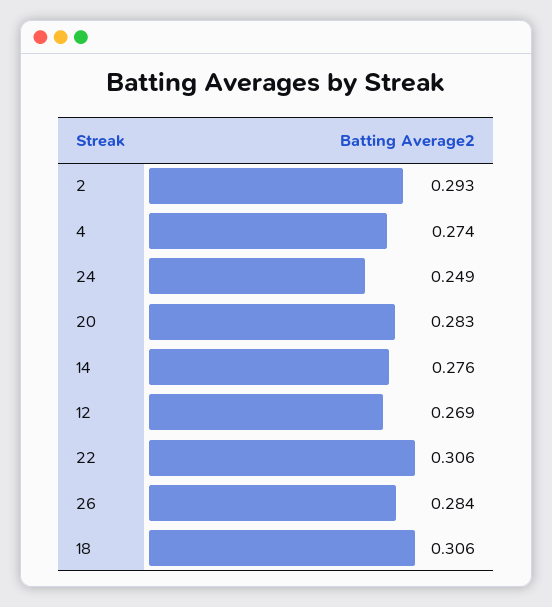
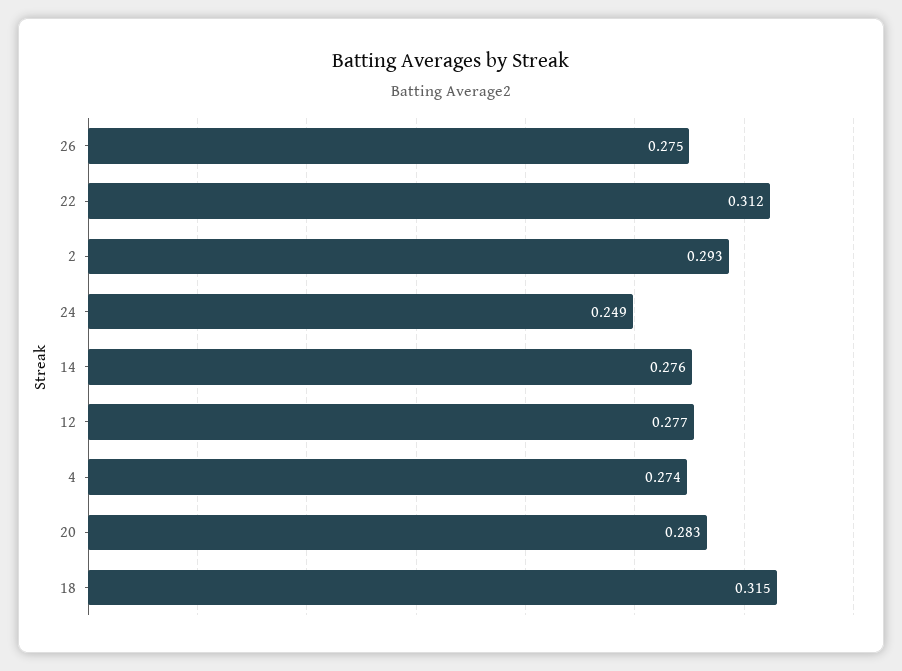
  {
    "2": 0.293,
    "4": 0.274,
    "24": 0.249,
    "20": 0.283,
    "14": 0.276,
-   "12": 0.269,
+   "12": 0.277,
-   "22": 0.306,
+   "22": 0.312,
-   "26": 0.284,
+   "26": 0.275,
-   "18": 0.306
+   "18": 0.315
  }

